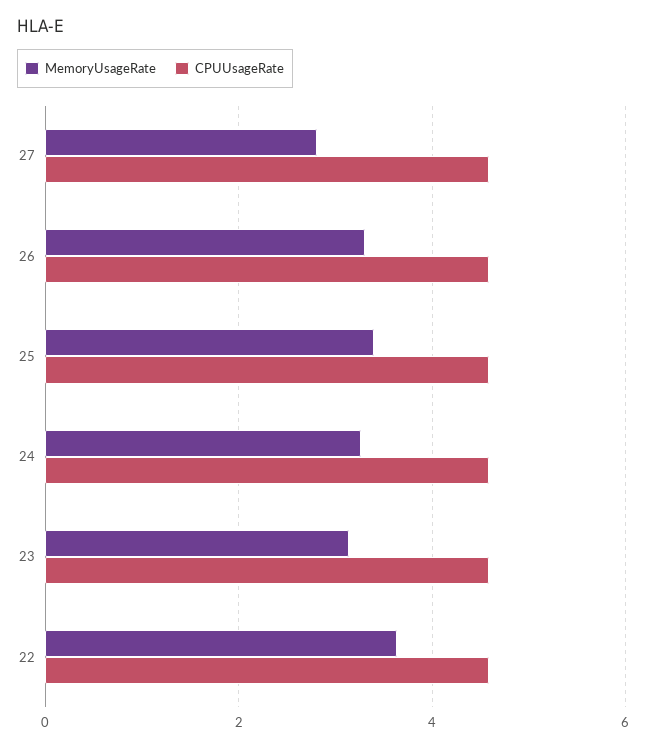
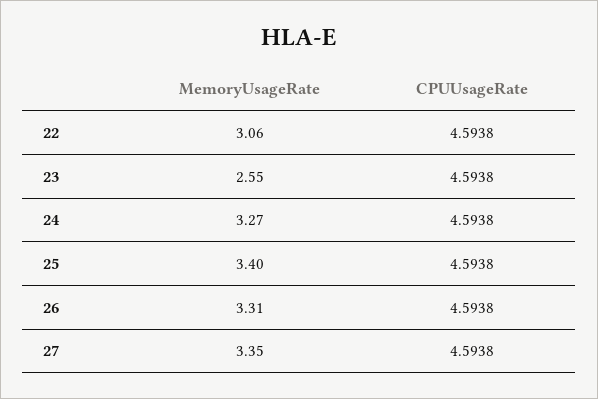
  {
    "MemoryUsageRate": {
-     "27": 2.8,
+     "27": 3.35,
      "26": 3.31,
      "25": 3.4,
      "24": 3.27,
-     "23": 3.2,
+     "23": 2.55,
-     "22": 3.6
+     "22": 3.06
    },
    "CPUUsageRate": {
      "27": 4.5938,
      "26": 4.5938,
      "25": 4.5938,
      "24": 4.5938,
      "23": 4.5938,
      "22": 4.5938
    }
  }

